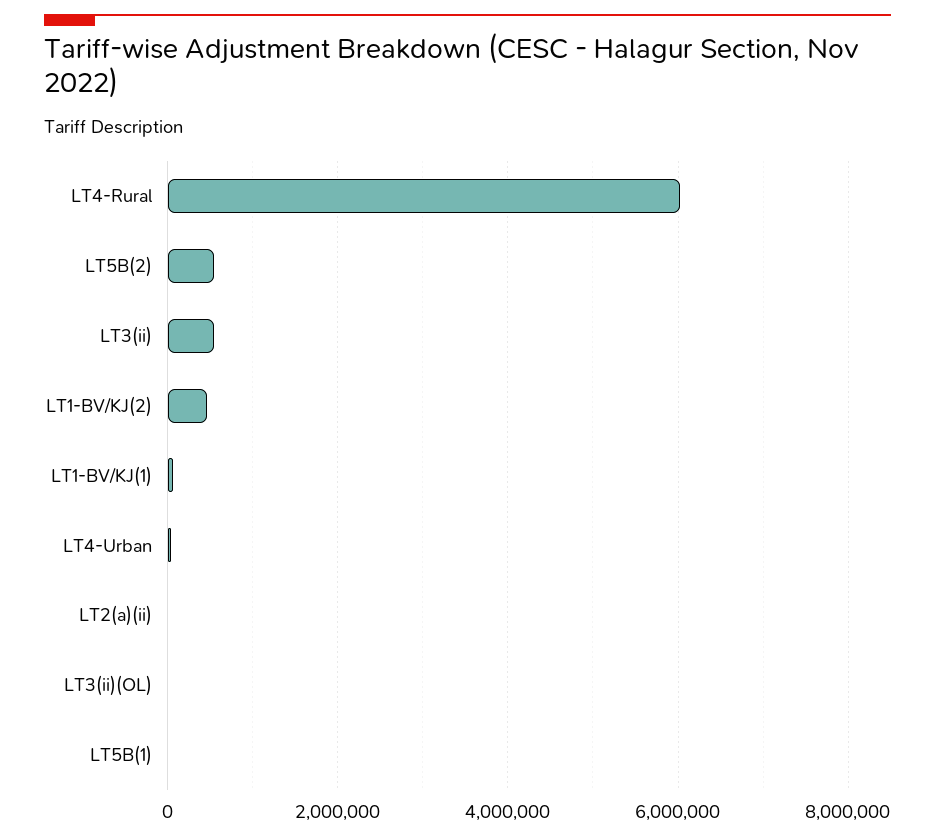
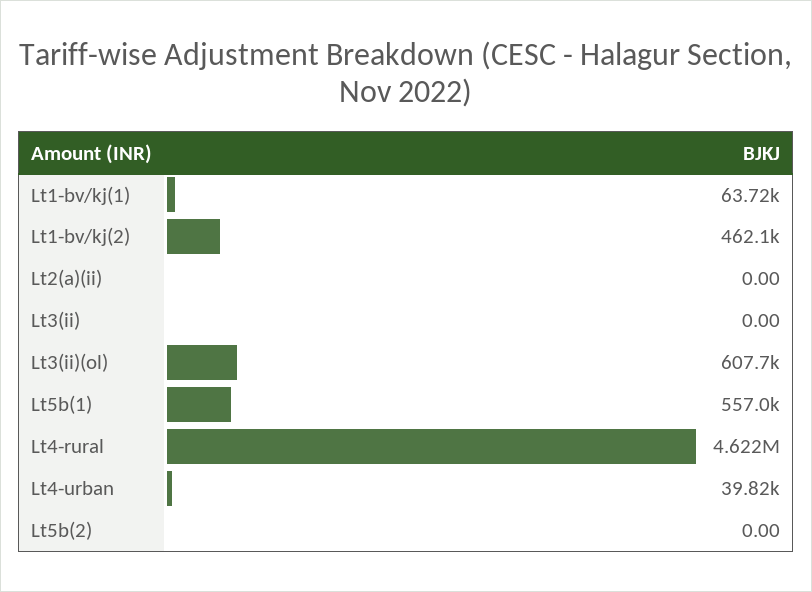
  {
-   "LT4-Rural": 6000000,
+   "LT4-Rural": 4622000,
-   "LT5B(2)": 600000,
+   "LT5B(2)": 0,
-   "LT3(ii)": 600000,
+   "LT3(ii)": 0,
    "LT1-BV/KJ(2)": 462100,
    "LT1-BV/KJ(1)": 63720,
    "LT4-Urban": 39820,
    "LT2(a)(ii)": 0,
-   "LT3(ii)(OL)": 0,
+   "LT3(ii)(OL)": 607700,
-   "LT5B(1)": 0
+   "LT5B(1)": 557000
  }

